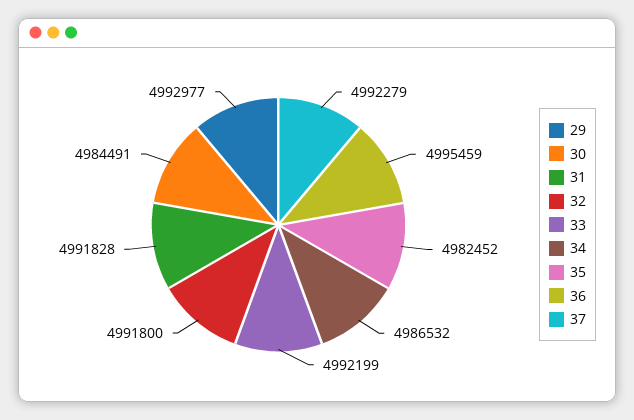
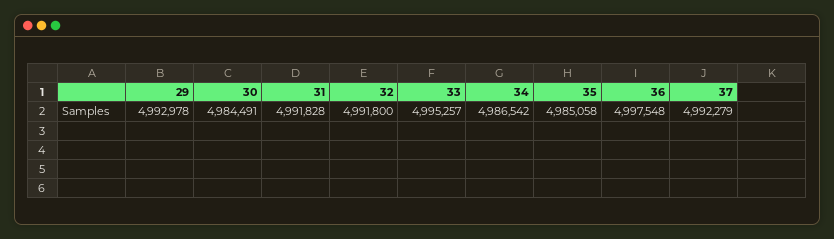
  {
-   "29": 4992977,
+   "29": 4992978,
    "30": 4984491,
    "31": 4991828,
    "32": 4991800,
-   "33": 4992199,
+   "33": 4995257,
-   "34": 4986532,
+   "34": 4986542,
-   "35": 4982452,
+   "35": 4985058,
-   "36": 4995459,
+   "36": 4997548,
    "37": 4992279
  }

